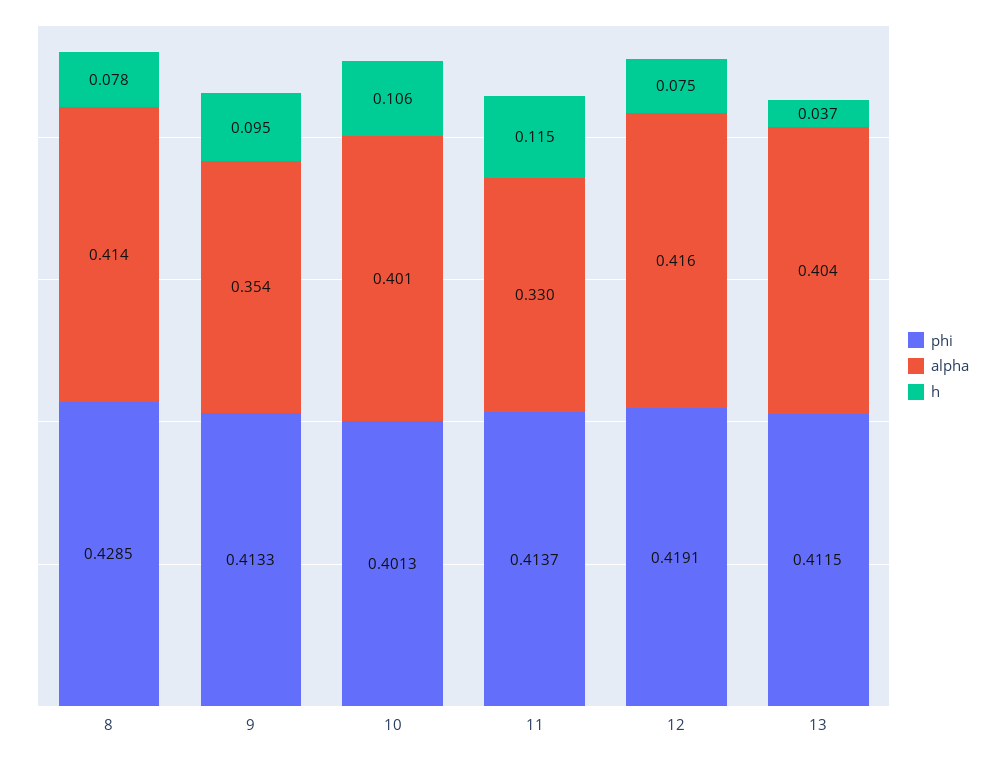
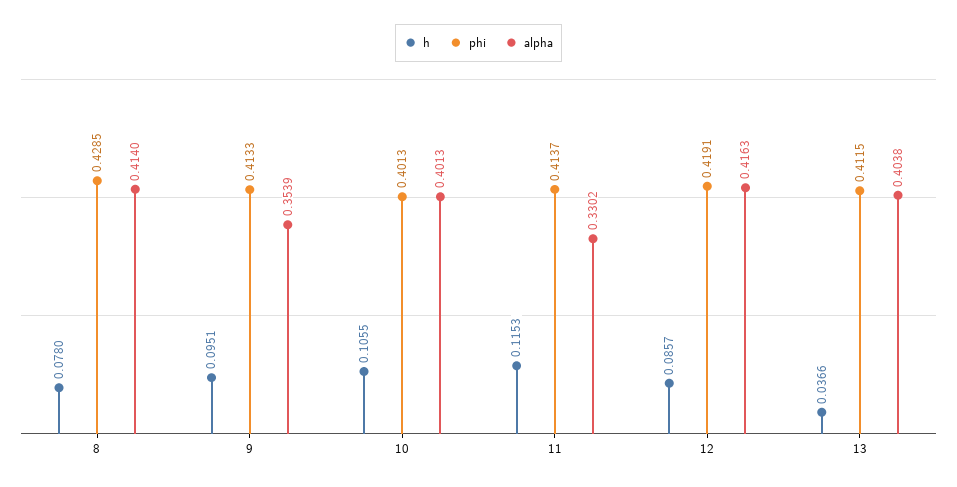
  {
    "phi": {
      "8": 0.4285,
      "9": 0.4133,
      "10": 0.4013,
      "11": 0.4137,
      "12": 0.4191,
      "13": 0.4115
    },
    "alpha": {
      "8": 0.414,
      "9": 0.3539,
      "10": 0.4013,
      "11": 0.3302,
      "12": 0.4163,
      "13": 0.4038
    },
    "h": {
      "8": 0.078,
      "9": 0.0951,
      "10": 0.1055,
      "11": 0.1153,
-     "12": 0.075,
+     "12": 0.0857,
      "13": 0.0366
    }
  }

